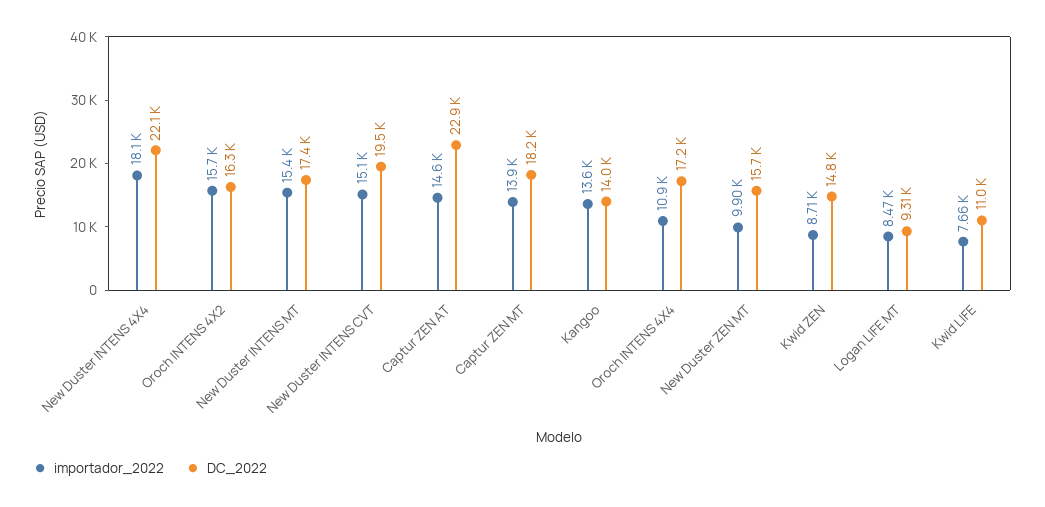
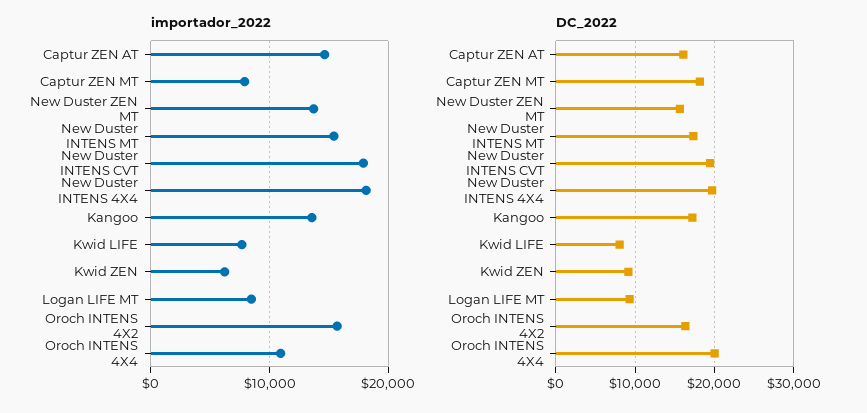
  {
    "importador_2022": {
      "New Duster INTENS 4X4": 18100,
      "Oroch INTENS 4X2": 15700,
      "New Duster INTENS MT": 15400,
-     "New Duster INTENS CVT": 15100,
+     "New Duster INTENS CVT": 18000,
      "Captur ZEN AT": 14600,
-     "Captur ZEN MT": 13900,
+     "Captur ZEN MT": 8000,
      "Kangoo": 13600,
      "Oroch INTENS 4X4": 10900,
-     "New Duster ZEN MT": 9900,
+     "New Duster ZEN MT": 14000,
-     "Kwid ZEN": 8710,
+     "Kwid ZEN": 6000,
      "Logan LIFE MT": 8470,
      "Kwid LIFE": 7660
    },
    "DC_2022": {
-     "New Duster INTENS 4X4": 22100,
+     "New Duster INTENS 4X4": 20000,
      "Oroch INTENS 4X2": 16300,
      "New Duster INTENS MT": 17400,
      "New Duster INTENS CVT": 19500,
-     "Captur ZEN AT": 22900,
+     "Captur ZEN AT": 16000,
      "Captur ZEN MT": 18200,
-     "Kangoo": 14000,
+     "Kangoo": 17000,
-     "Oroch INTENS 4X4": 17200,
+     "Oroch INTENS 4X4": 20000,
      "New Duster ZEN MT": 15700,
-     "Kwid ZEN": 14800,
+     "Kwid ZEN": 9000,
      "Logan LIFE MT": 9310,
-     "Kwid LIFE": 11000
+     "Kwid LIFE": 8000
    }
  }

